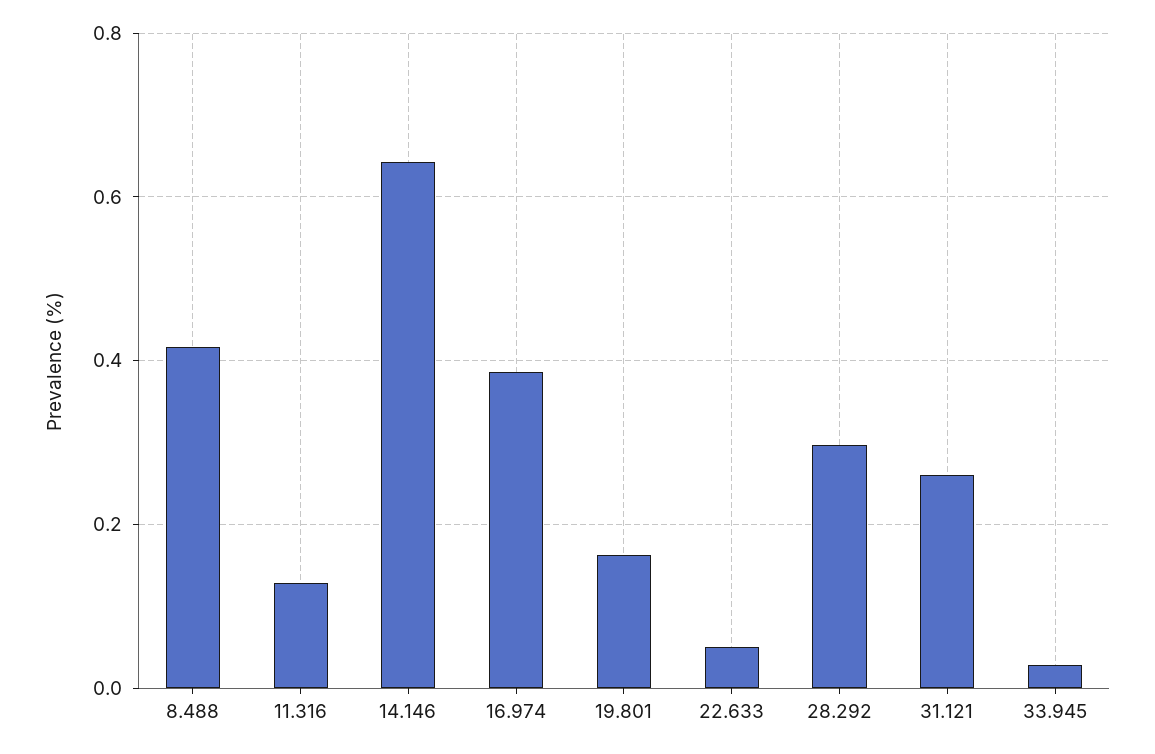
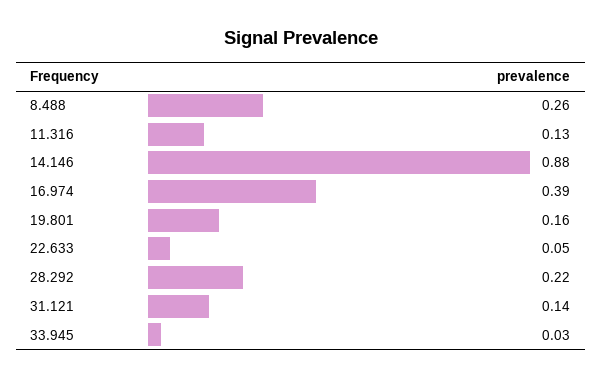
  {
-   "8.488": 0.42,
+   "8.488": 0.26,
    "11.316": 0.13,
-   "14.146": 0.64,
+   "14.146": 0.88,
    "16.974": 0.39,
    "19.801": 0.16,
    "22.633": 0.05,
-   "28.292": 0.3,
+   "28.292": 0.22,
-   "31.121": 0.26,
+   "31.121": 0.14,
    "33.945": 0.03
  }

